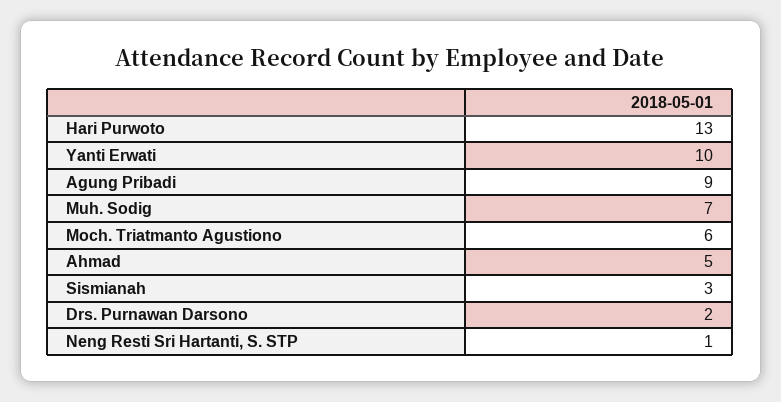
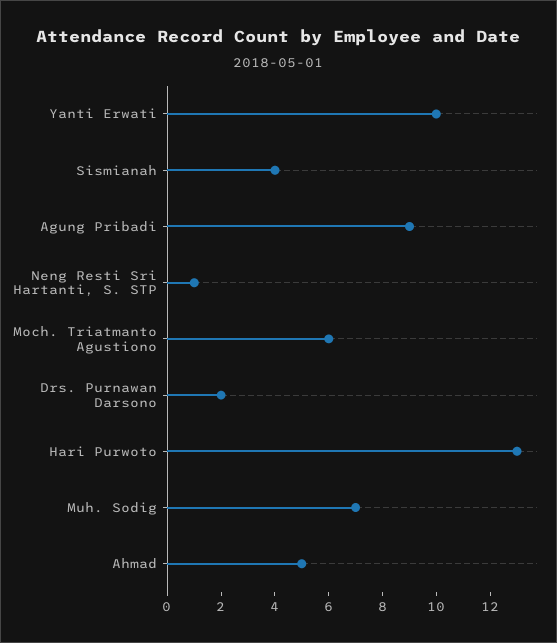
  {
    "Hari Purwoto": 13,
    "Yanti Erwati": 10,
    "Agung Pribadi": 9,
    "Muh. Sodig": 7,
    "Moch. Triatmanto Agustiono": 6,
    "Ahmad": 5,
-   "Sismianah": 3,
+   "Sismianah": 4,
    "Drs. Purnawan Darsono": 2,
    "Neng Resti Sri Hartanti, S. STP": 1
  }

